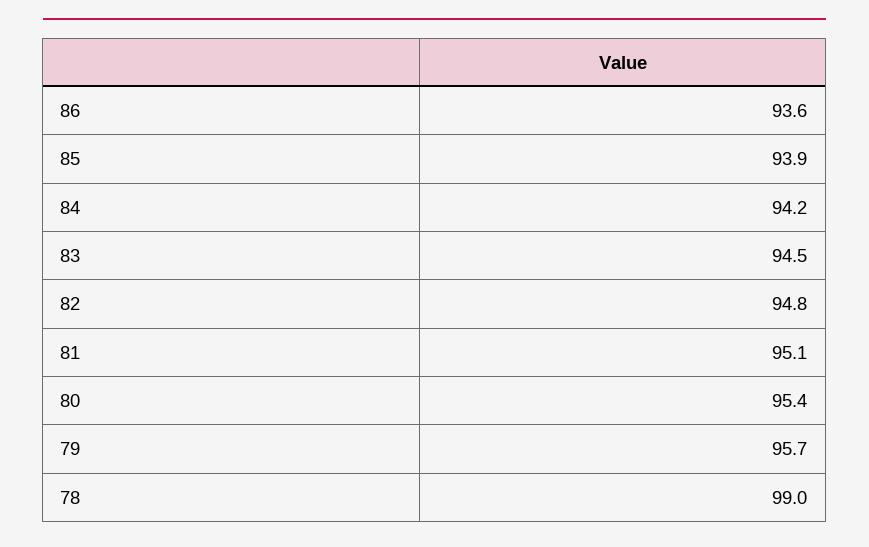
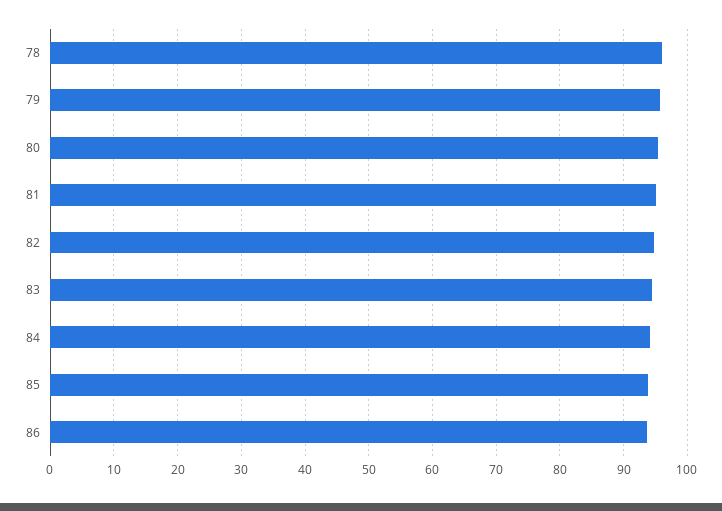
  {
    "86": 93.6,
    "85": 93.9,
    "84": 94.2,
    "83": 94.5,
    "82": 94.8,
    "81": 95.1,
    "80": 95.4,
    "79": 95.7,
-   "78": 99
+   "78": 96
  }

